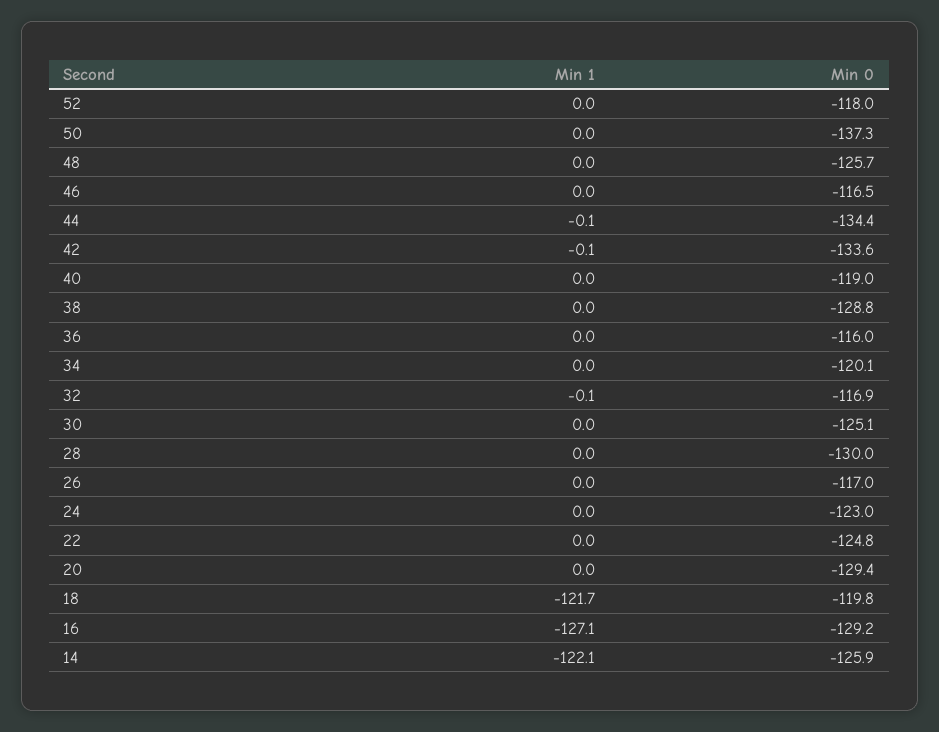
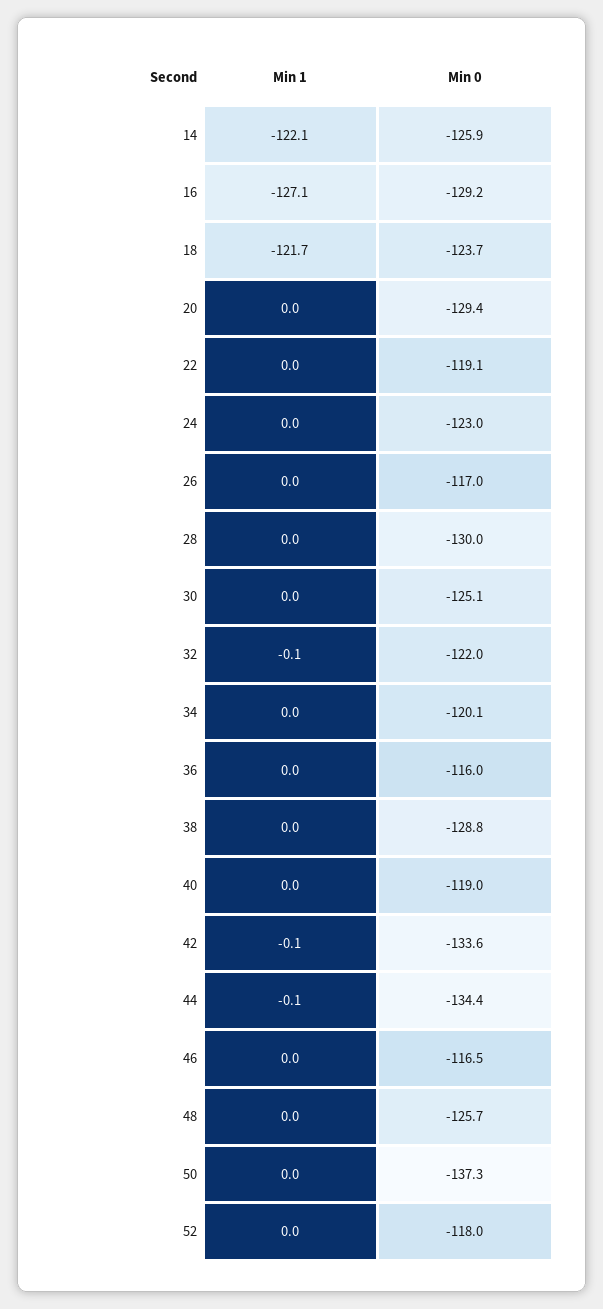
  {
    "Min 1": {
      "52": 0,
      "50": 0,
      "48": 0,
      "46": 0,
      "44": -0.1,
      "42": -0.1,
      "40": 0,
      "38": 0,
      "36": 0,
      "34": 0,
      "32": -0.1,
      "30": 0,
      "28": 0,
      "26": 0,
      "24": 0,
      "22": 0,
      "20": 0,
      "18": -121.7,
      "16": -127.1,
      "14": -122.1
    },
    "Min 0": {
      "52": -118,
      "50": -137.3,
      "48": -125.7,
      "46": -116.5,
      "44": -134.4,
      "42": -133.6,
      "40": -119,
      "38": -128.8,
      "36": -116,
      "34": -120.1,
-     "32": -116.9,
+     "32": -122,
      "30": -125.1,
      "28": -130,
      "26": -117,
      "24": -123,
-     "22": -124.8,
+     "22": -119.1,
      "20": -129.4,
-     "18": -119.8,
+     "18": -123.7,
      "16": -129.2,
      "14": -125.9
    }
  }

